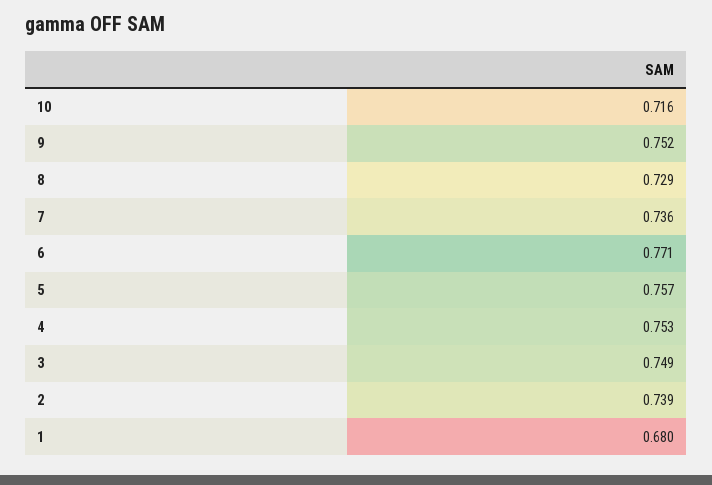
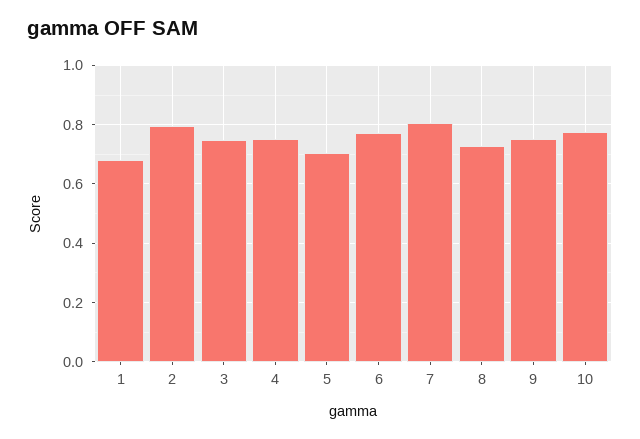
  {
-   "10": 0.716,
+   "10": 0.775,
    "9": 0.752,
    "8": 0.729,
-   "7": 0.736,
+   "7": 0.8,
    "6": 0.771,
-   "5": 0.757,
+   "5": 0.7,
    "4": 0.753,
    "3": 0.749,
-   "2": 0.739,
+   "2": 0.8,
    "1": 0.68
  }

